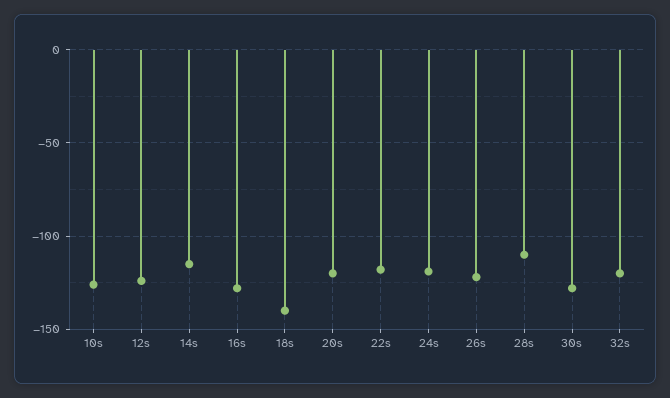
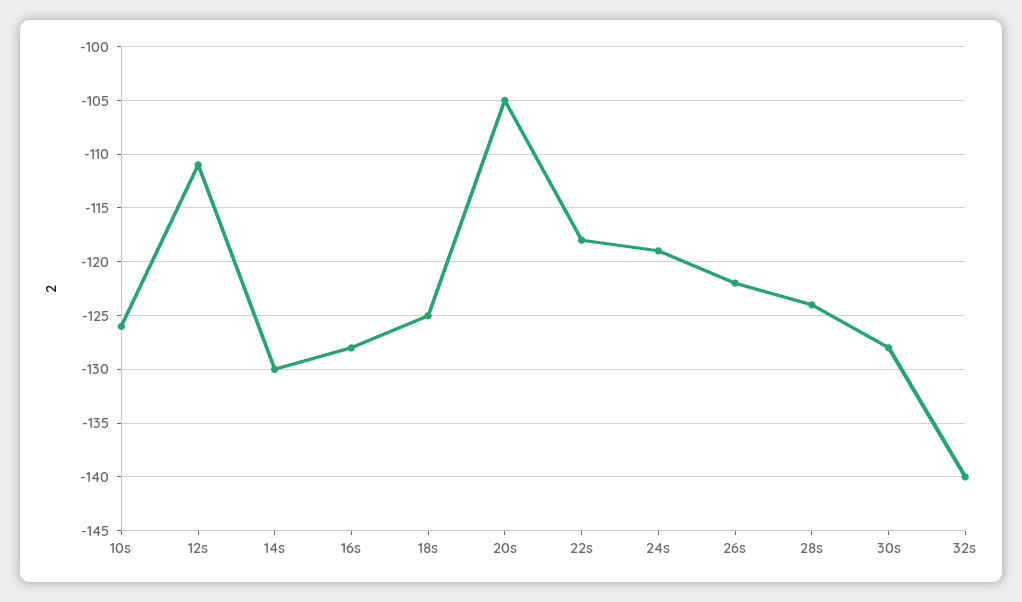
  {
    "10s": -126,
-   "12s": -125,
+   "12s": -111,
-   "14s": -115,
+   "14s": -130,
    "16s": -128,
-   "18s": -140,
+   "18s": -125,
-   "20s": -120,
+   "20s": -105,
    "22s": -118,
    "24s": -119,
    "26s": -122,
-   "28s": -110,
+   "28s": -124,
    "30s": -128,
-   "32s": -120
+   "32s": -140
  }

